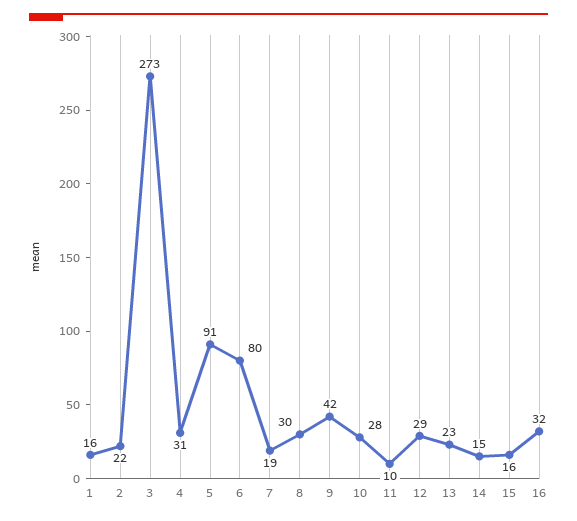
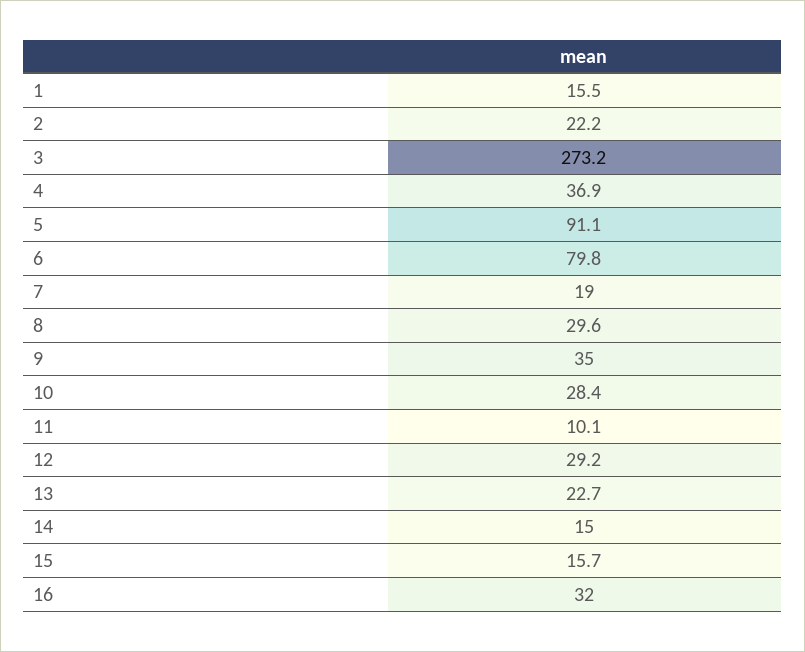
  {
    "1": 15.5,
    "2": 22.2,
    "3": 273.2,
-   "4": 31,
+   "4": 36.9,
    "5": 91.1,
    "6": 79.8,
    "7": 19,
    "8": 29.6,
-   "9": 42,
+   "9": 35,
    "10": 28.4,
    "11": 10.1,
    "12": 29.2,
    "13": 22.7,
    "14": 15,
    "15": 15.7,
    "16": 32
  }

